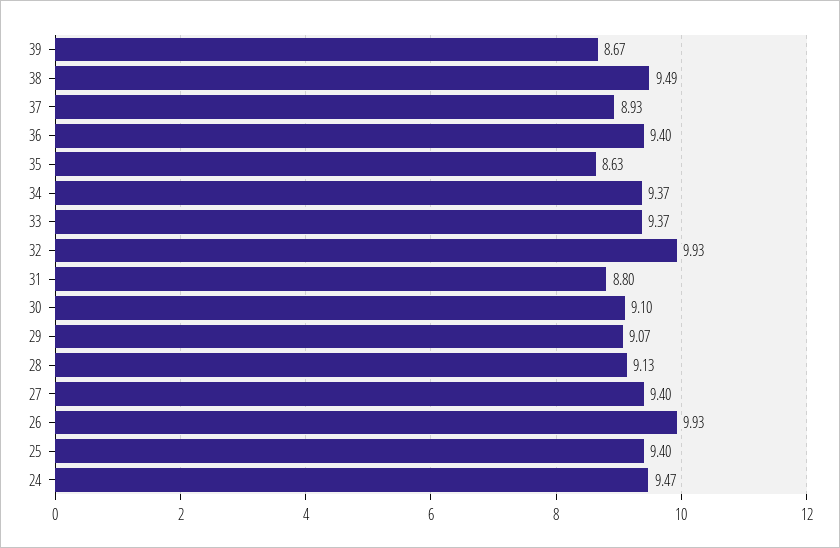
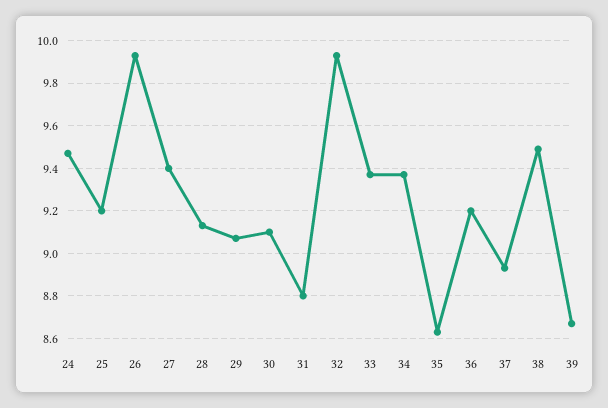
  {
    "39": 8.67,
    "38": 9.49,
    "37": 8.93,
-   "36": 9.4,
+   "36": 9.2,
    "35": 8.63,
    "34": 9.37,
    "33": 9.37,
    "32": 9.93,
    "31": 8.8,
    "30": 9.1,
    "29": 9.07,
    "28": 9.13,
    "27": 9.4,
    "26": 9.93,
-   "25": 9.4,
+   "25": 9.2,
    "24": 9.47
  }

